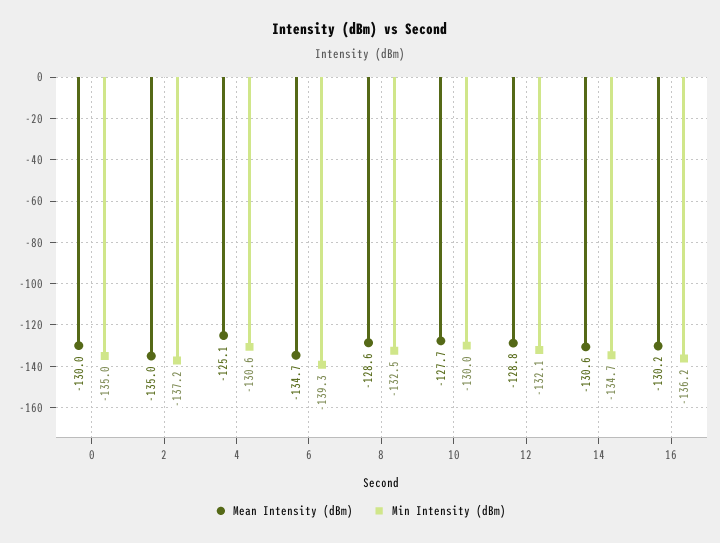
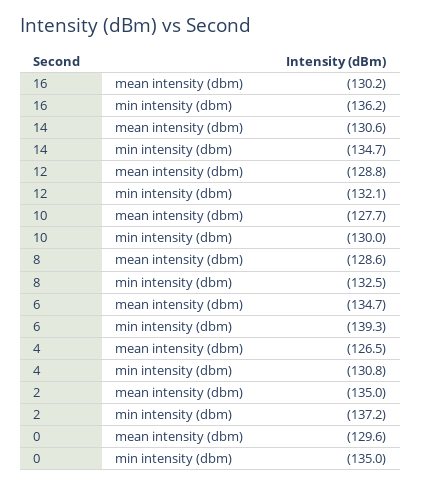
  {
    "Mean Intensity (dBm)": {
-     "0": -130,
+     "0": -129.6,
      "2": -135,
-     "4": -125.1,
+     "4": -126.5,
      "6": -134.7,
      "8": -128.6,
      "10": -127.7,
      "12": -128.8,
      "14": -130.6,
      "16": -130.2
    },
    "Min Intensity (dBm)": {
      "0": -135,
      "2": -137.2,
-     "4": -130.6,
+     "4": -130.8,
      "6": -139.3,
      "8": -132.5,
      "10": -130,
      "12": -132.1,
      "14": -134.7,
      "16": -136.2
    }
  }

